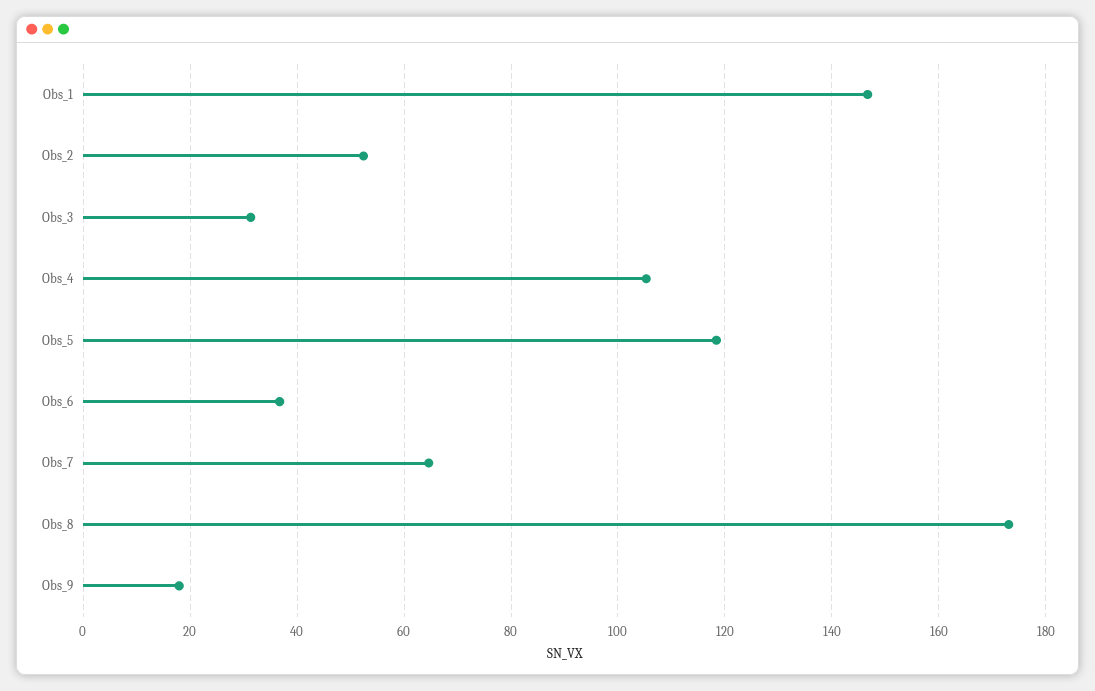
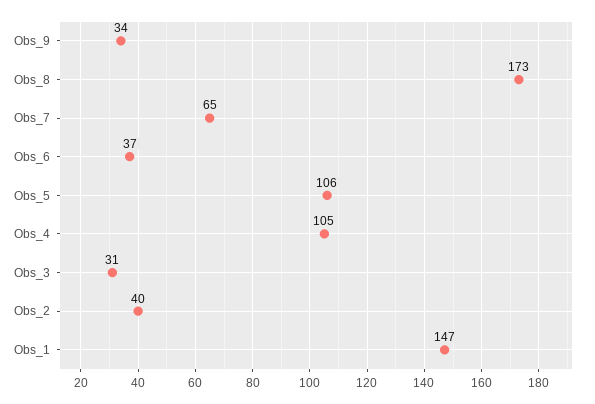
  {
    "Obs_1": 147,
-   "Obs_2": 52,
+   "Obs_2": 40,
    "Obs_3": 31,
    "Obs_4": 105,
-   "Obs_5": 118,
+   "Obs_5": 106,
    "Obs_6": 37,
    "Obs_7": 65,
    "Obs_8": 173,
-   "Obs_9": 18
+   "Obs_9": 34
  }

